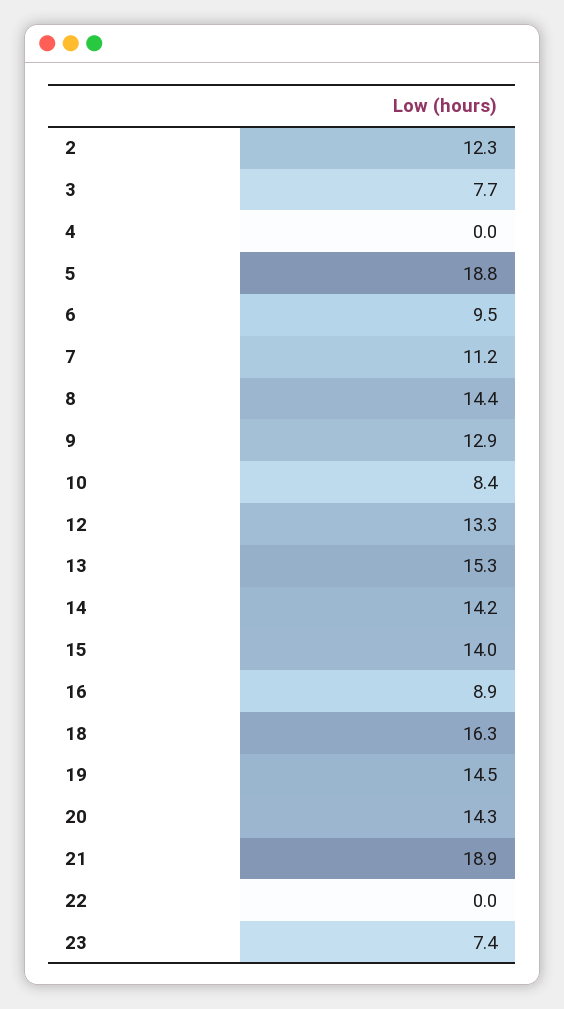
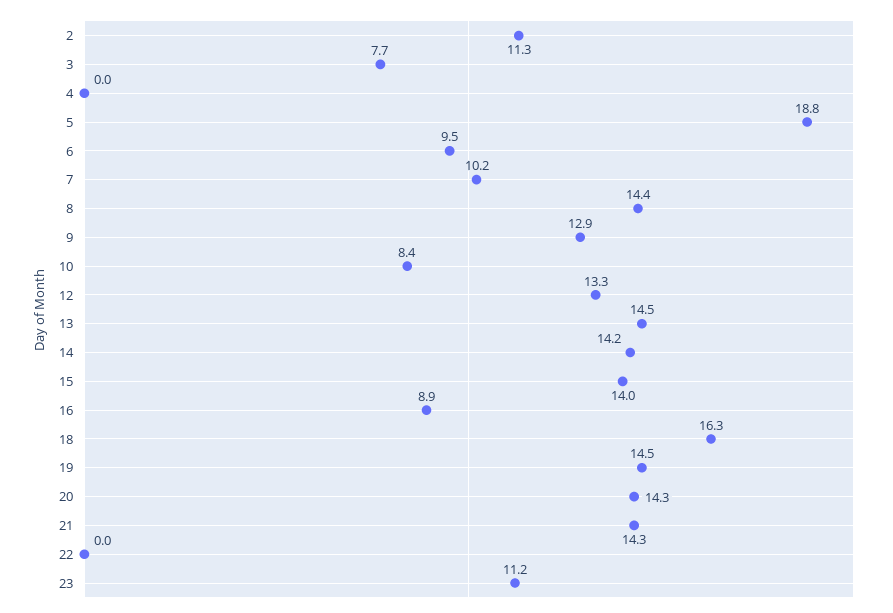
  {
-   "2": 12.3,
+   "2": 11.3,
    "3": 7.7,
    "4": 0,
    "5": 18.8,
    "6": 9.5,
-   "7": 11.2,
+   "7": 10.2,
    "8": 14.4,
    "9": 12.9,
    "10": 8.4,
    "12": 13.3,
-   "13": 15.3,
+   "13": 14.5,
    "14": 14.2,
    "15": 14,
    "16": 8.9,
    "18": 16.3,
    "19": 14.5,
    "20": 14.3,
-   "21": 18.9,
+   "21": 14.3,
    "22": 0,
-   "23": 7.4
+   "23": 11.2
  }

